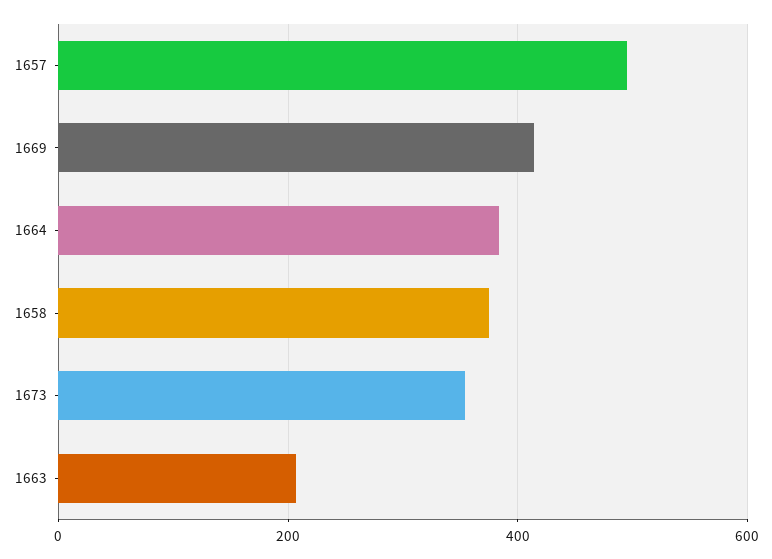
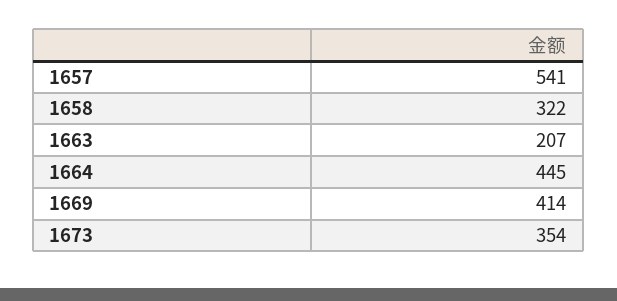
  {
-   "1657": 500,
+   "1657": 541,
    "1669": 414,
-   "1664": 380,
+   "1664": 445,
-   "1658": 380,
+   "1658": 322,
    "1673": 354,
    "1663": 207
  }

